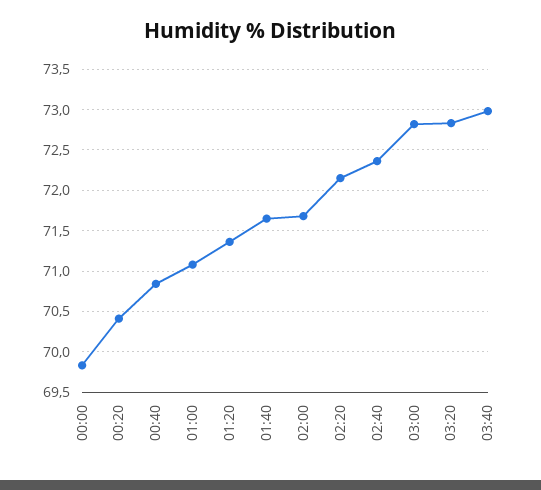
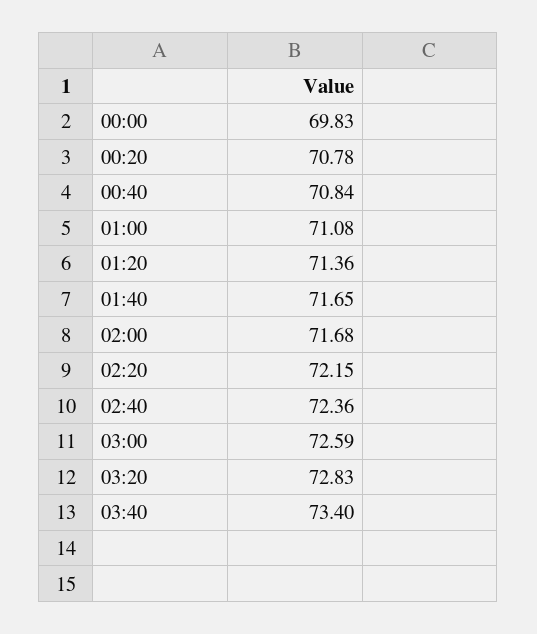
  {
    "00:00": 69.83,
-   "00:20": 70.4,
+   "00:20": 70.78,
    "00:40": 70.84,
    "01:00": 71.08,
    "01:20": 71.36,
    "01:40": 71.65,
    "02:00": 71.68,
    "02:20": 72.15,
    "02:40": 72.36,
-   "03:00": 72.8,
+   "03:00": 72.59,
    "03:20": 72.83,
-   "03:40": 73
+   "03:40": 73.4
  }

